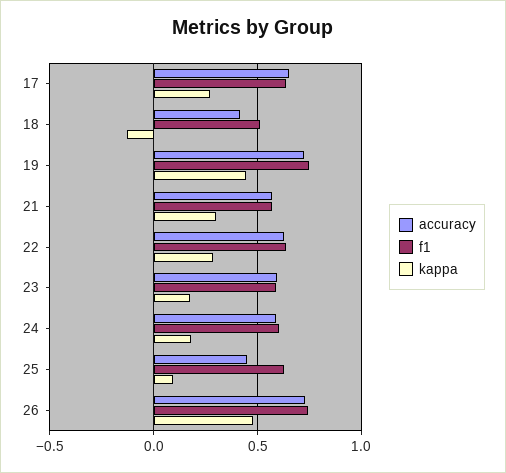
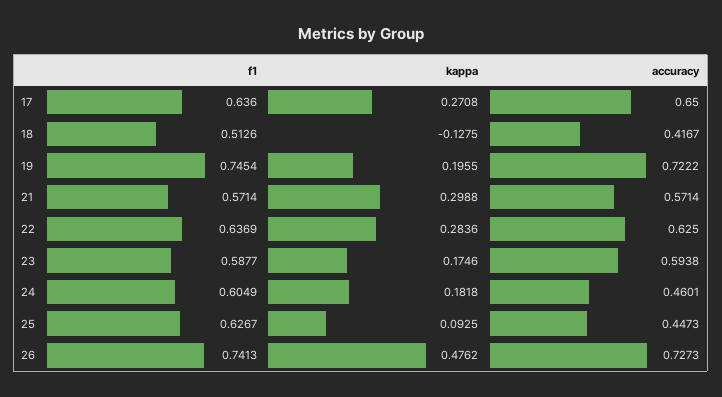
  {
    "accuracy": {
      "17": 0.65,
      "18": 0.4167,
      "19": 0.7222,
      "21": 0.5714,
      "22": 0.625,
      "23": 0.5938,
-     "24": 0.6,
+     "24": 0.4601,
      "25": 0.4473,
      "26": 0.7273
    },
    "f1": {
      "17": 0.636,
      "18": 0.5126,
      "19": 0.7454,
      "21": 0.5714,
      "22": 0.6369,
      "23": 0.5877,
      "24": 0.6049,
      "25": 0.6267,
      "26": 0.7413
    },
    "kappa": {
      "17": 0.2708,
      "18": -0.1275,
-     "19": 0.45,
+     "19": 0.1955,
      "21": 0.2988,
      "22": 0.2836,
      "23": 0.1746,
      "24": 0.1818,
      "25": 0.0925,
      "26": 0.4762
    }
  }

